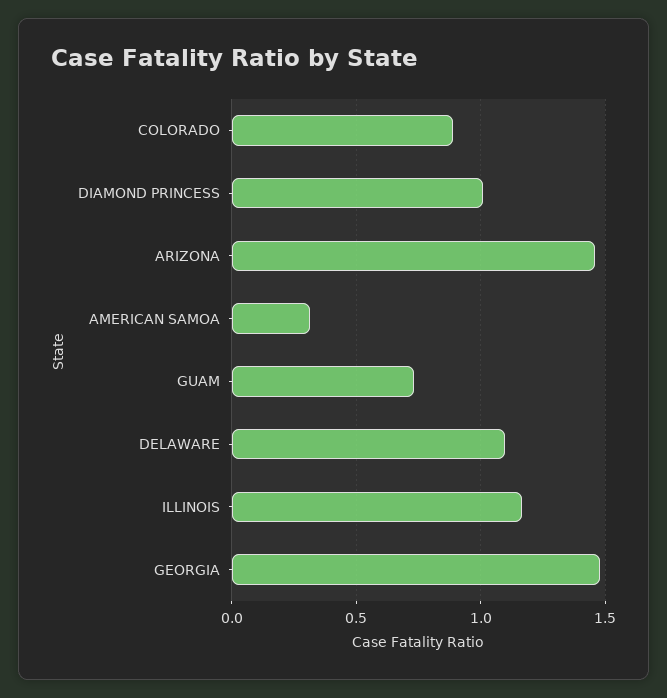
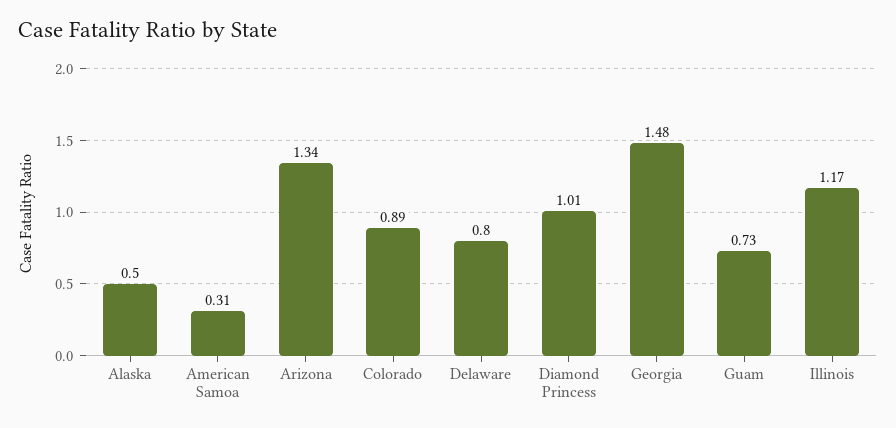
  {
    "COLORADO": 0.89,
    "DIAMOND PRINCESS": 1.01,
-   "ARIZONA": 1.45,
+   "ARIZONA": 1.34,
    "AMERICAN SAMOA": 0.31,
    "GUAM": 0.73,
-   "DELAWARE": 1.1,
+   "DELAWARE": 0.8,
    "ILLINOIS": 1.17,
-   "GEORGIA": 1.48
+   "GEORGIA": 1.48,
+   "Alaska": 0.5
  }

